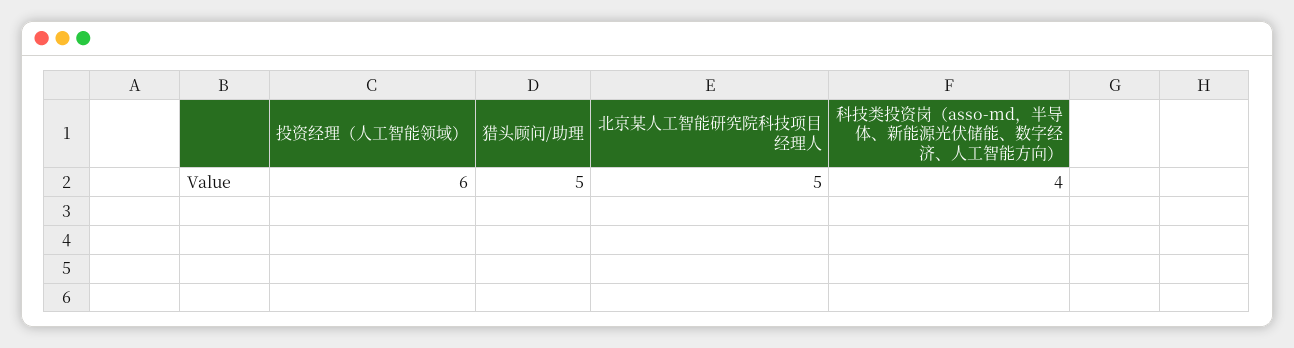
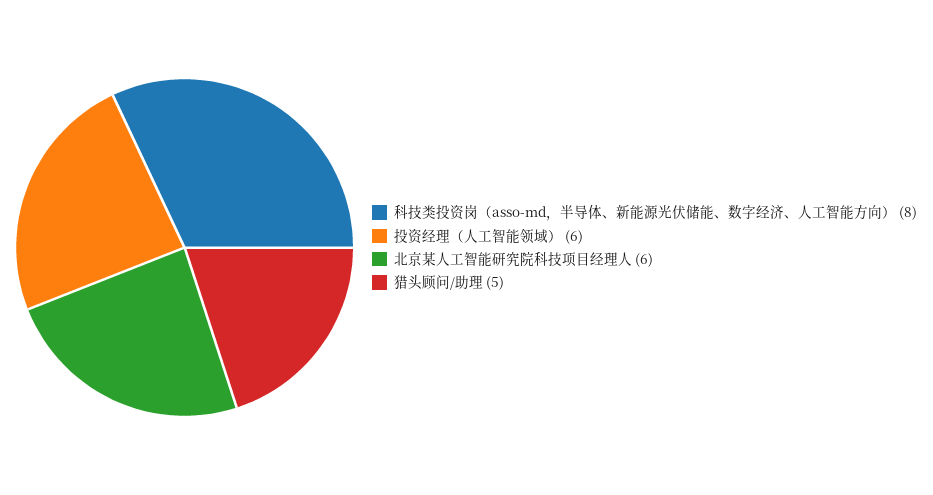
  {
    "投资经理（人工智能领域）": 6,
    "猎头顾问/助理": 5,
-   "北京某人工智能研究院科技项目经理人": 5,
+   "北京某人工智能研究院科技项目经理人": 6,
-   "科技类投资岗（asso-md，半导体、新能源光伏储能、数字经济、人工智能方向）": 4
+   "科技类投资岗（asso-md，半导体、新能源光伏储能、数字经济、人工智能方向）": 8
  }

